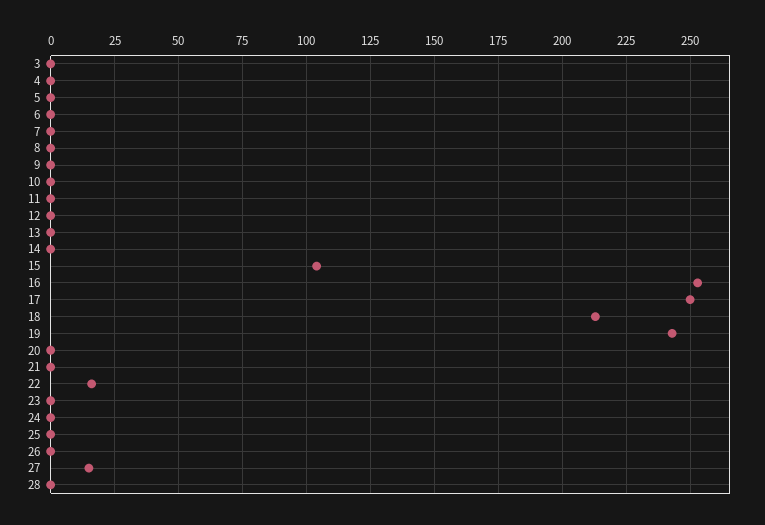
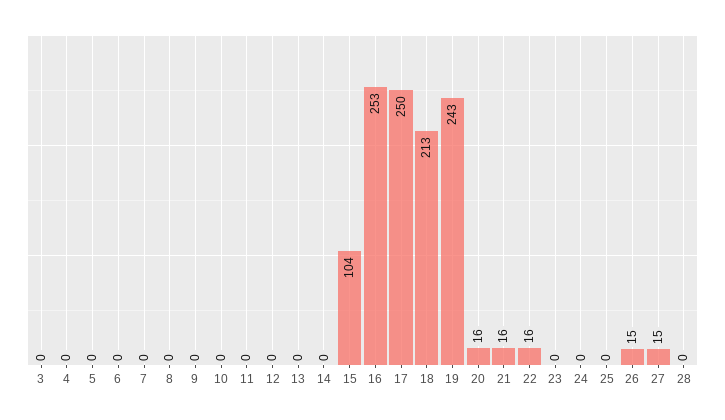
  {
    "3": 0,
    "4": 0,
    "5": 0,
    "6": 0,
    "7": 0,
    "8": 0,
    "9": 0,
    "10": 0,
    "11": 0,
    "12": 0,
    "13": 0,
    "14": 0,
    "15": 104,
    "16": 253,
    "17": 250,
    "18": 213,
    "19": 243,
-   "20": 0,
+   "20": 16,
-   "21": 0,
+   "21": 16,
    "22": 16,
    "23": 0,
    "24": 0,
    "25": 0,
-   "26": 0,
+   "26": 15,
    "27": 15,
    "28": 0
  }

